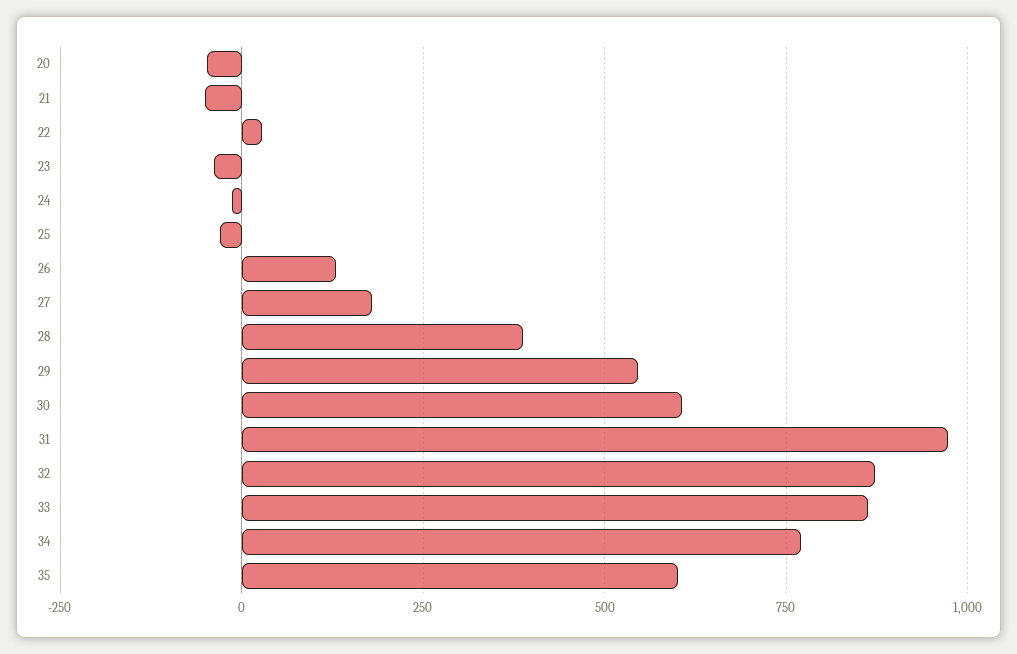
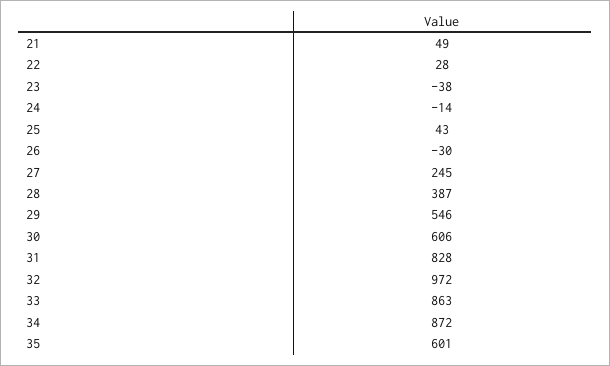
  {
-   "20": -50,
-   "21": -50,
+   "21": 49,
    "22": 28,
    "23": -38,
    "24": -14,
-   "25": -25,
+   "25": 43,
-   "26": 125,
+   "26": -30,
-   "27": 175,
+   "27": 245,
    "28": 387,
    "29": 546,
    "30": 606,
-   "31": 975,
+   "31": 828,
-   "32": 875,
+   "32": 972,
    "33": 863,
-   "34": 775,
+   "34": 872,
    "35": 601
  }

